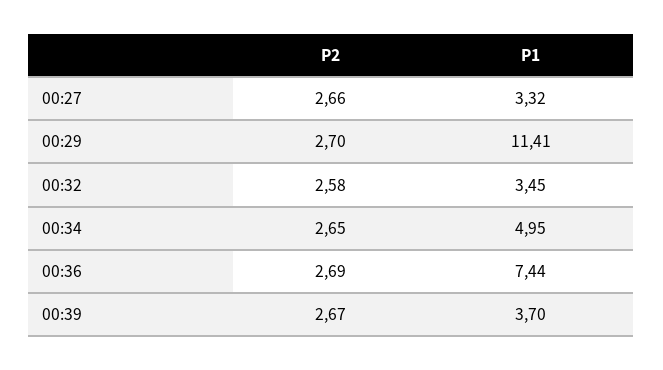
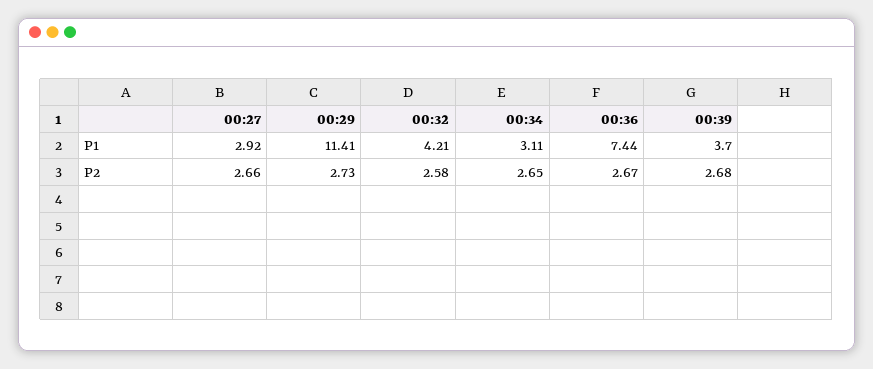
  {
    "P2": {
      "00:27": 2.66,
-     "00:29": 2.7,
+     "00:29": 2.73,
      "00:32": 2.58,
      "00:34": 2.65,
-     "00:36": 2.69,
+     "00:36": 2.67,
-     "00:39": 2.67
+     "00:39": 2.68
    },
    "P1": {
-     "00:27": 3.32,
+     "00:27": 2.92,
      "00:29": 11.41,
-     "00:32": 3.45,
+     "00:32": 4.21,
-     "00:34": 4.95,
+     "00:34": 3.11,
      "00:36": 7.44,
      "00:39": 3.7
    }
  }

